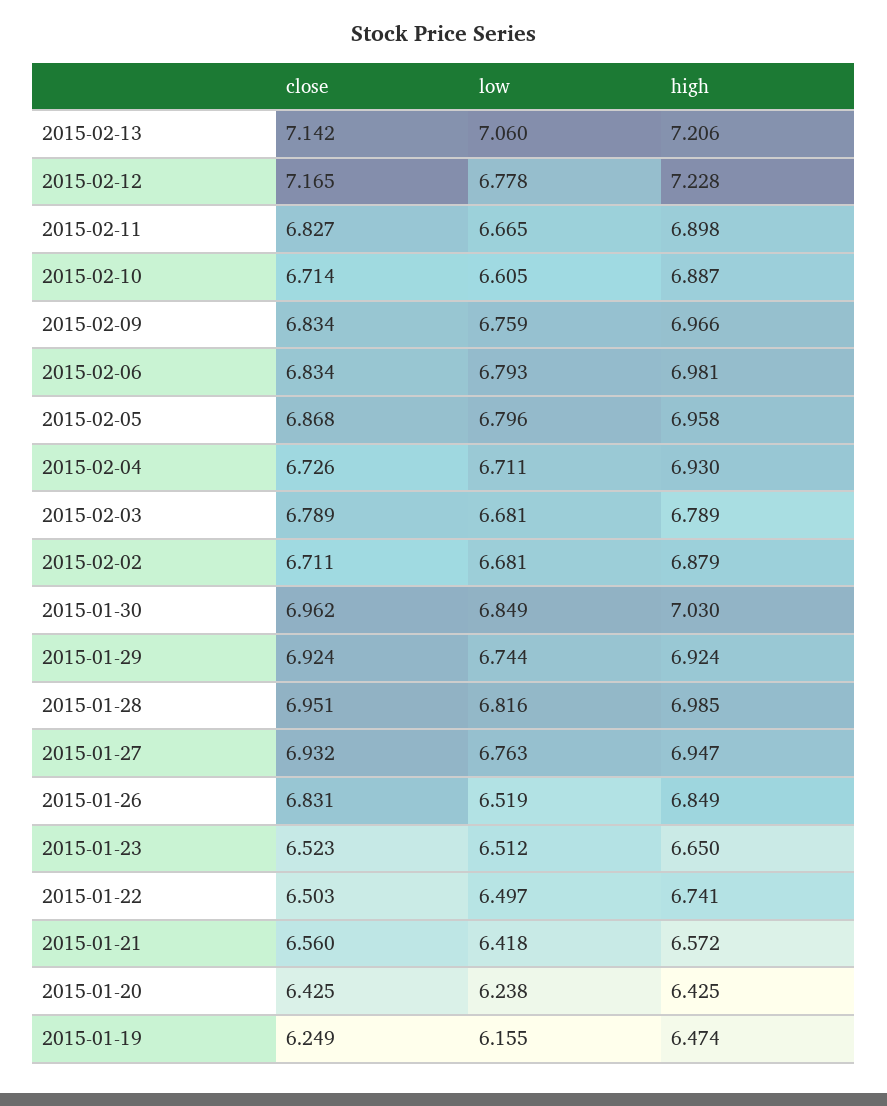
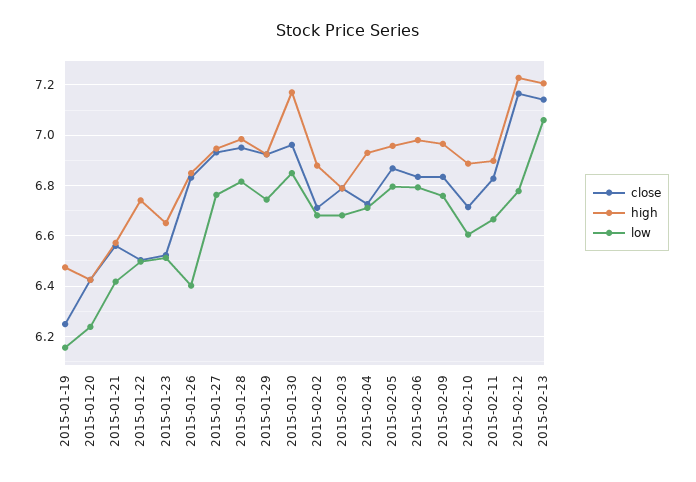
  {
    "close": {
      "2015-02-13": 7.142,
      "2015-02-12": 7.165,
      "2015-02-11": 6.827,
      "2015-02-10": 6.714,
      "2015-02-09": 6.834,
      "2015-02-06": 6.834,
      "2015-02-05": 6.868,
      "2015-02-04": 6.726,
      "2015-02-03": 6.789,
      "2015-02-02": 6.711,
      "2015-01-30": 6.962,
      "2015-01-29": 6.924,
      "2015-01-28": 6.951,
      "2015-01-27": 6.932,
      "2015-01-26": 6.831,
      "2015-01-23": 6.523,
      "2015-01-22": 6.503,
      "2015-01-21": 6.56,
      "2015-01-20": 6.425,
      "2015-01-19": 6.249
    },
    "low": {
      "2015-02-13": 7.06,
      "2015-02-12": 6.778,
      "2015-02-11": 6.665,
      "2015-02-10": 6.605,
      "2015-02-09": 6.759,
      "2015-02-06": 6.793,
      "2015-02-05": 6.796,
      "2015-02-04": 6.711,
      "2015-02-03": 6.681,
      "2015-02-02": 6.681,
      "2015-01-30": 6.849,
      "2015-01-29": 6.744,
      "2015-01-28": 6.816,
      "2015-01-27": 6.763,
-     "2015-01-26": 6.519,
+     "2015-01-26": 6.4,
      "2015-01-23": 6.512,
      "2015-01-22": 6.497,
      "2015-01-21": 6.418,
      "2015-01-20": 6.238,
      "2015-01-19": 6.155
    },
    "high": {
      "2015-02-13": 7.206,
      "2015-02-12": 7.228,
      "2015-02-11": 6.898,
      "2015-02-10": 6.887,
      "2015-02-09": 6.966,
      "2015-02-06": 6.981,
      "2015-02-05": 6.958,
      "2015-02-04": 6.93,
      "2015-02-03": 6.789,
      "2015-02-02": 6.879,
-     "2015-01-30": 7.03,
+     "2015-01-30": 7.175,
      "2015-01-29": 6.924,
      "2015-01-28": 6.985,
      "2015-01-27": 6.947,
      "2015-01-26": 6.849,
      "2015-01-23": 6.65,
      "2015-01-22": 6.741,
      "2015-01-21": 6.572,
      "2015-01-20": 6.425,
      "2015-01-19": 6.474
    }
  }

